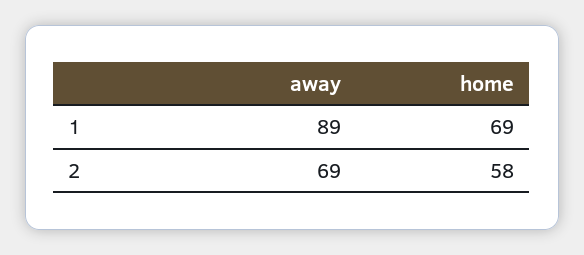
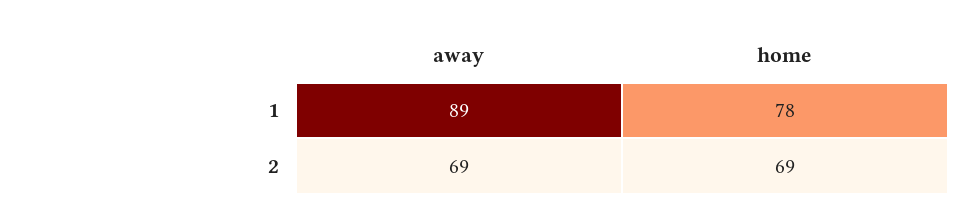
  {
    "away": {
      "1": 89,
      "2": 69
    },
    "home": {
-     "1": 69,
+     "1": 78,
-     "2": 58
+     "2": 69
    }
  }

